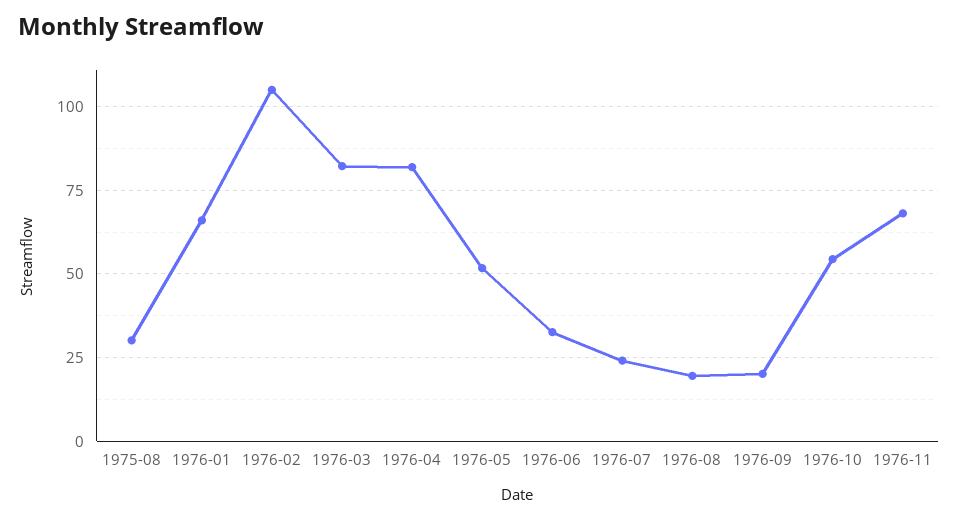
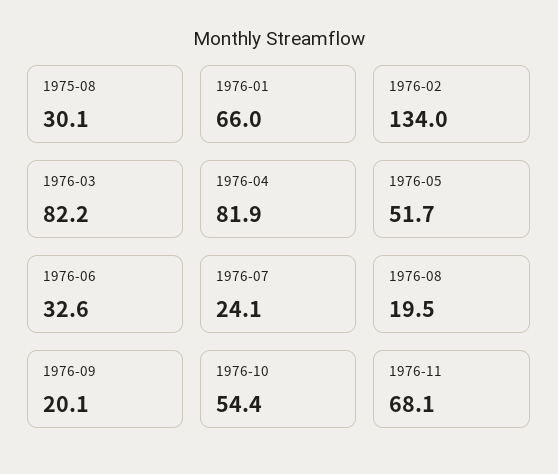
  {
    "1975-08": 30.1,
    "1976-01": 66,
-   "1976-02": 105,
+   "1976-02": 134,
    "1976-03": 82.2,
    "1976-04": 81.9,
    "1976-05": 51.7,
    "1976-06": 32.6,
    "1976-07": 24.1,
    "1976-08": 19.5,
    "1976-09": 20.1,
    "1976-10": 54.4,
    "1976-11": 68.1
  }

